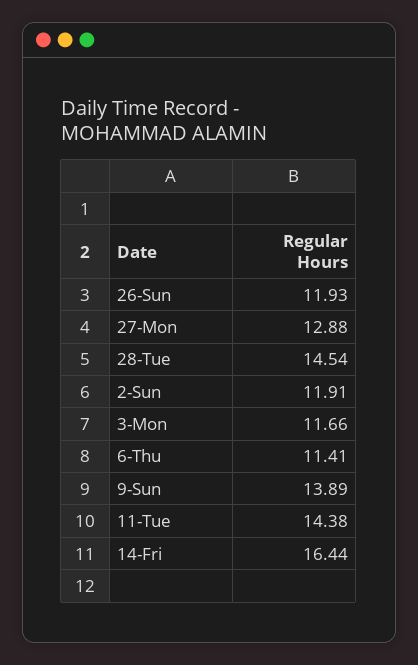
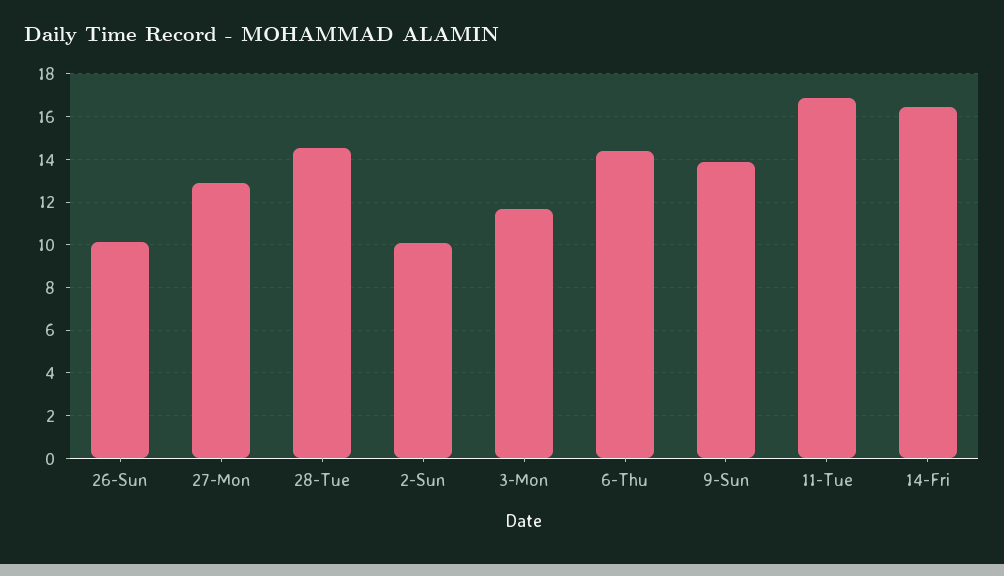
  {
-   "26-Sun": 11.93,
+   "26-Sun": 10,
    "27-Mon": 12.88,
    "28-Tue": 14.54,
-   "2-Sun": 11.91,
+   "2-Sun": 10,
    "3-Mon": 11.66,
-   "6-Thu": 11.41,
+   "6-Thu": 14.5,
    "9-Sun": 13.89,
-   "11-Tue": 14.38,
+   "11-Tue": 17,
    "14-Fri": 16.44
  }

